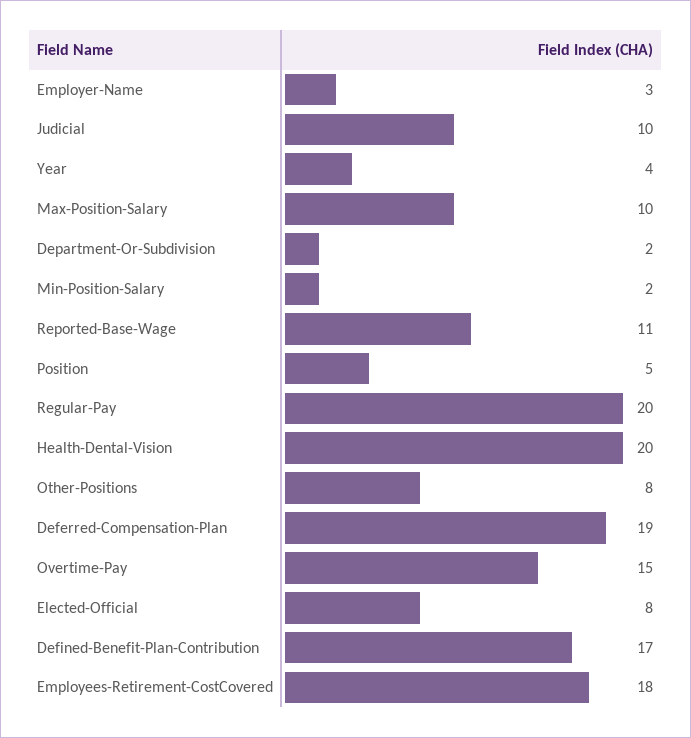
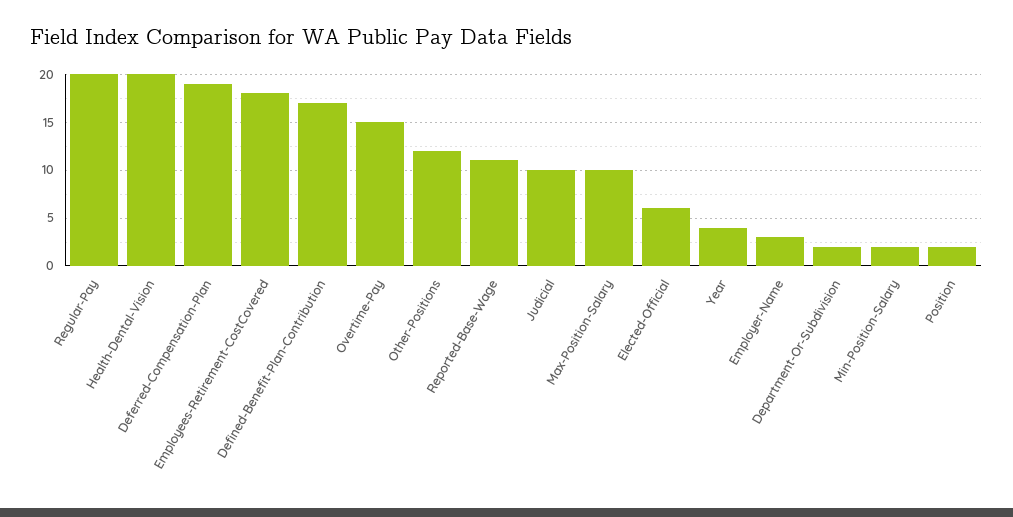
  {
    "Employer-Name": 3,
    "Judicial": 10,
    "Year": 4,
    "Max-Position-Salary": 10,
    "Department-Or-Subdivision": 2,
    "Min-Position-Salary": 2,
    "Reported-Base-Wage": 11,
-   "Position": 5,
+   "Position": 2,
    "Regular-Pay": 20,
    "Health-Dental-Vision": 20,
-   "Other-Positions": 8,
+   "Other-Positions": 12,
    "Deferred-Compensation-Plan": 19,
    "Overtime-Pay": 15,
-   "Elected-Official": 8,
+   "Elected-Official": 6,
    "Defined-Benefit-Plan-Contribution": 17,
    "Employees-Retirement-CostCovered": 18
  }

